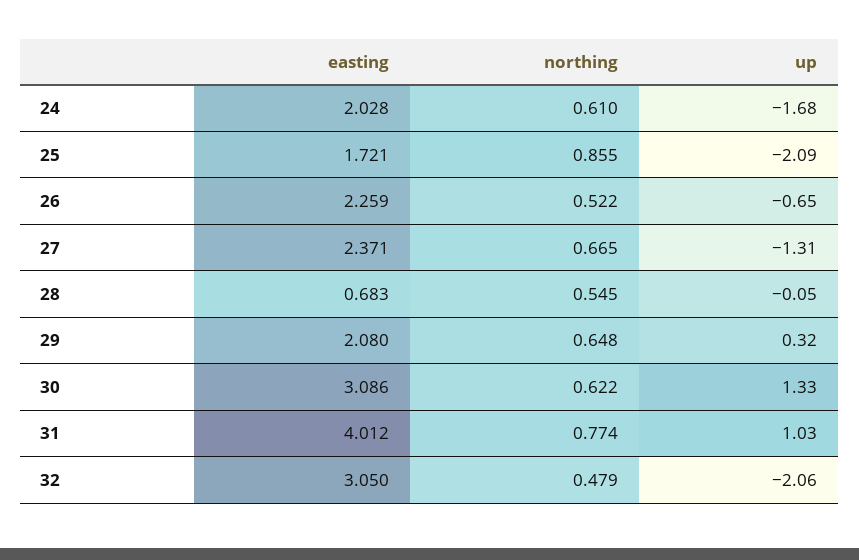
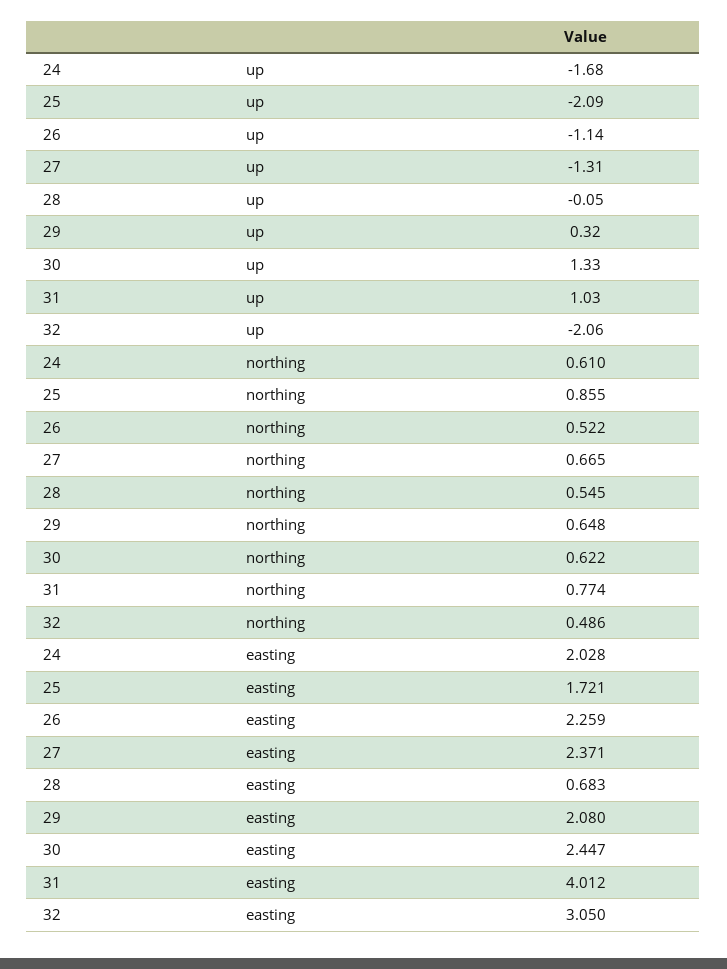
  {
    "easting": {
      "24": 2.028,
      "25": 1.721,
      "26": 2.259,
      "27": 2.371,
      "28": 0.683,
      "29": 2.08,
-     "30": 3.086,
+     "30": 2.447,
      "31": 4.012,
      "32": 3.05
    },
    "northing": {
      "24": 0.61,
      "25": 0.855,
      "26": 0.522,
      "27": 0.665,
      "28": 0.545,
      "29": 0.648,
      "30": 0.622,
      "31": 0.774,
-     "32": 0.479
+     "32": 0.486
    },
    "up": {
      "24": -1.68,
      "25": -2.09,
-     "26": -0.65,
+     "26": -1.14,
      "27": -1.31,
      "28": -0.05,
      "29": 0.32,
      "30": 1.33,
      "31": 1.03,
      "32": -2.06
    }
  }

